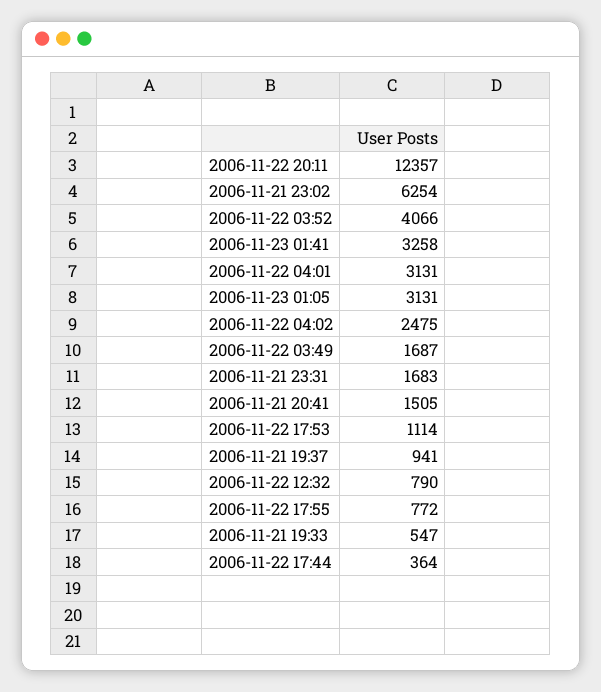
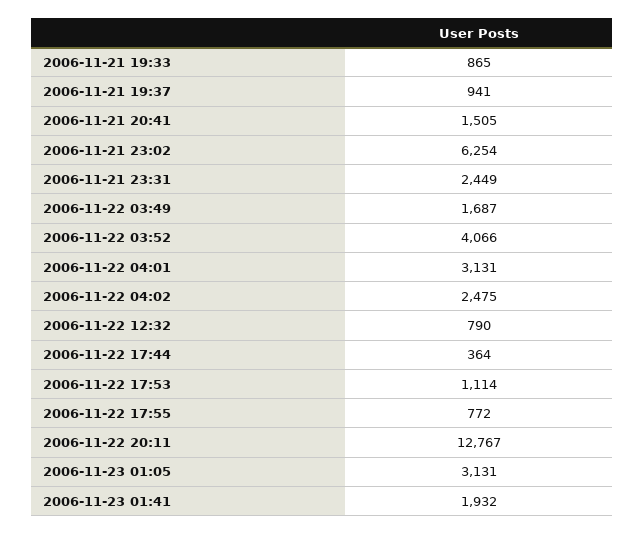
  {
-   "2006-11-22 20:11": 12357,
+   "2006-11-22 20:11": 12767,
    "2006-11-21 23:02": 6254,
    "2006-11-22 03:52": 4066,
-   "2006-11-23 01:41": 3258,
+   "2006-11-23 01:41": 1932,
    "2006-11-22 04:01": 3131,
    "2006-11-23 01:05": 3131,
    "2006-11-22 04:02": 2475,
    "2006-11-22 03:49": 1687,
-   "2006-11-21 23:31": 1683,
+   "2006-11-21 23:31": 2449,
    "2006-11-21 20:41": 1505,
    "2006-11-22 17:53": 1114,
    "2006-11-21 19:37": 941,
    "2006-11-22 12:32": 790,
    "2006-11-22 17:55": 772,
-   "2006-11-21 19:33": 547,
+   "2006-11-21 19:33": 865,
    "2006-11-22 17:44": 364
  }

